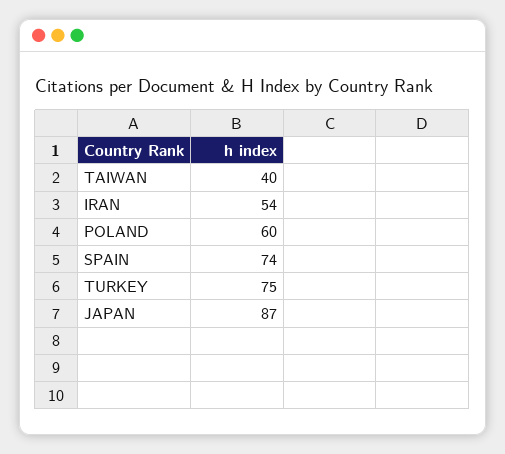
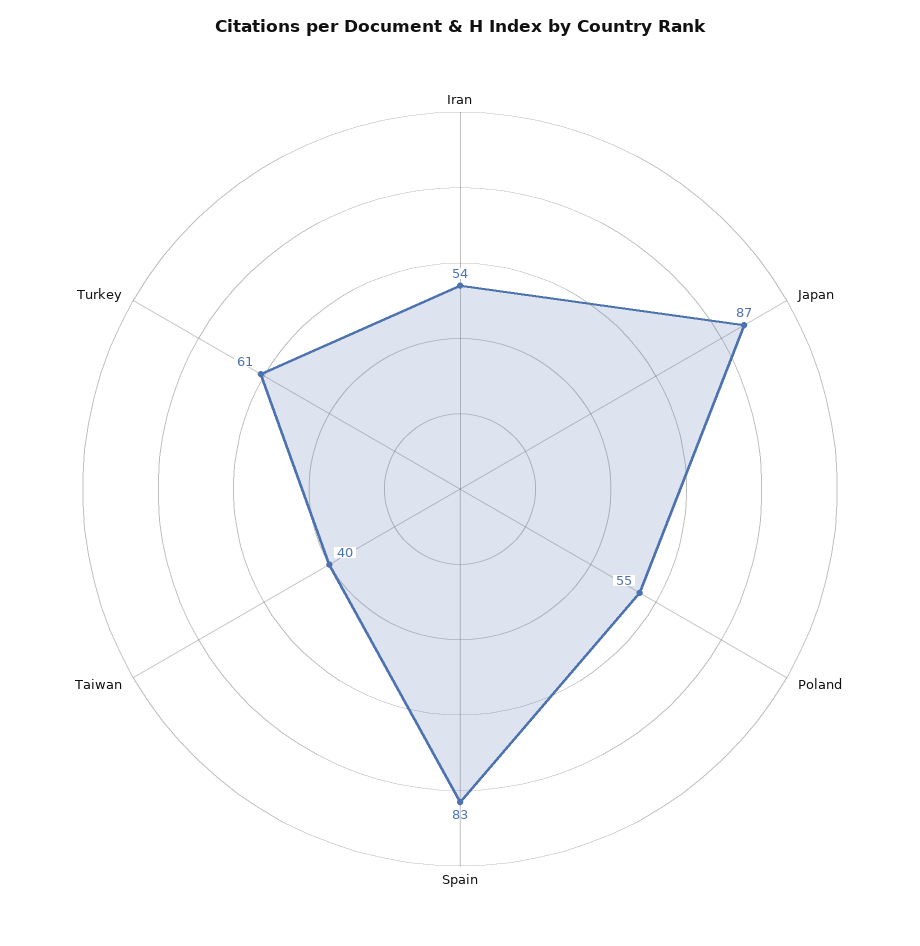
  {
    "TAIWAN": 40,
    "IRAN": 54,
-   "POLAND": 60,
+   "POLAND": 55,
-   "SPAIN": 74,
+   "SPAIN": 83,
-   "TURKEY": 75,
+   "TURKEY": 61,
    "JAPAN": 87
  }

